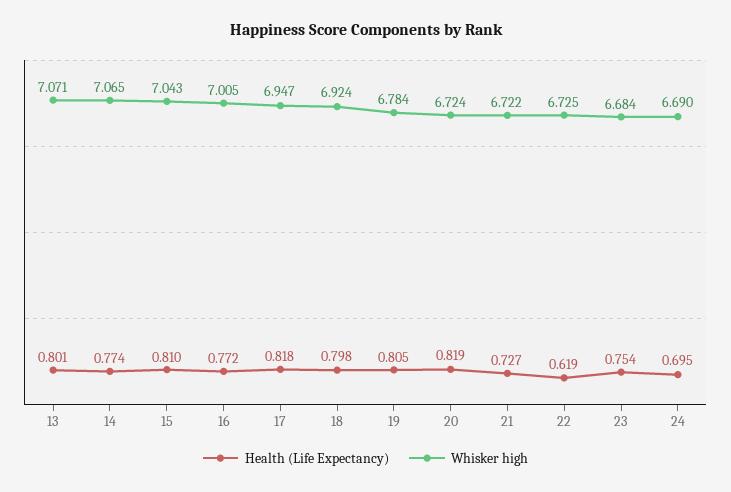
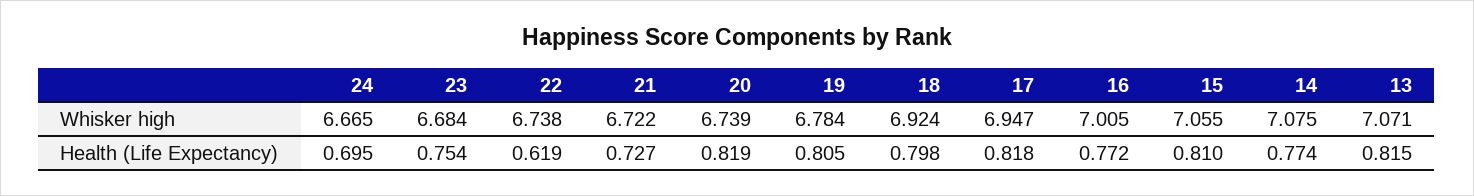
  {
    "Health (Life Expectancy)": {
-     "13": 0.801,
+     "13": 0.815,
      "14": 0.774,
      "15": 0.81,
      "16": 0.772,
      "17": 0.818,
      "18": 0.798,
      "19": 0.805,
      "20": 0.819,
      "21": 0.727,
      "22": 0.619,
      "23": 0.754,
      "24": 0.695
    },
    "Whisker high": {
      "13": 7.071,
-     "14": 7.065,
+     "14": 7.075,
-     "15": 7.043,
+     "15": 7.055,
      "16": 7.005,
      "17": 6.947,
      "18": 6.924,
      "19": 6.784,
-     "20": 6.724,
+     "20": 6.739,
      "21": 6.722,
-     "22": 6.725,
+     "22": 6.738,
      "23": 6.684,
-     "24": 6.69
+     "24": 6.665
    }
  }

